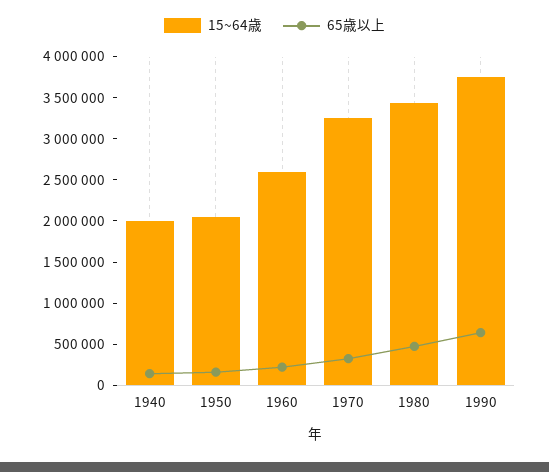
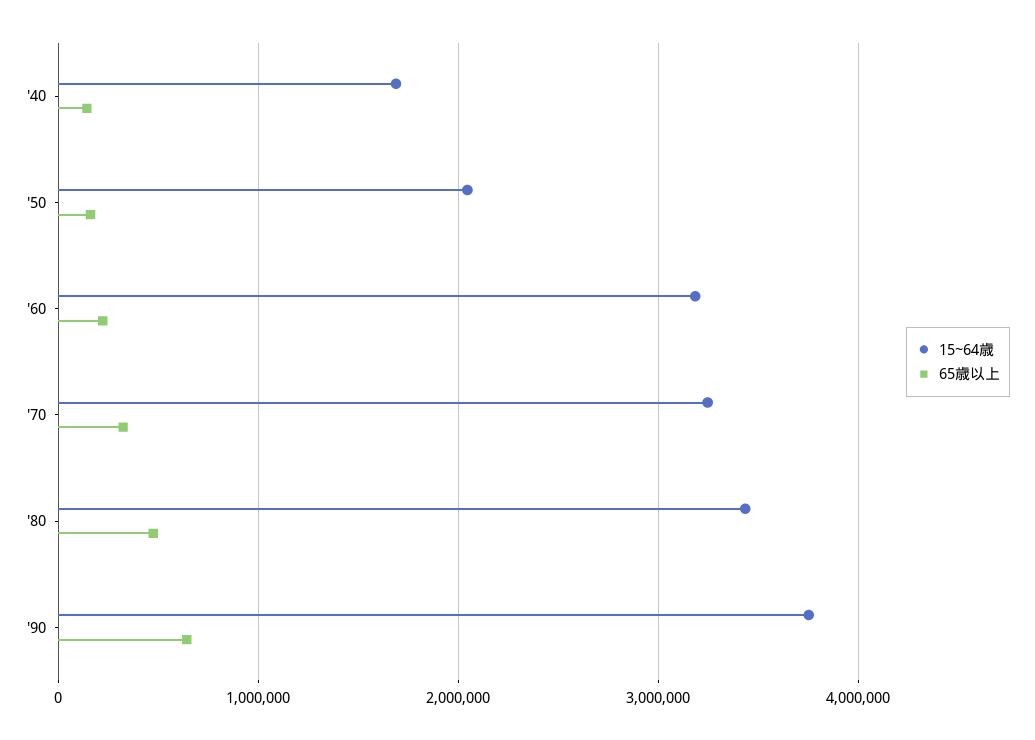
  {
    "15~64歳": {
-     "1940": 2000000,
+     "1940": 1700000,
      "1950": 2000000,
-     "1960": 2600000,
+     "1960": 3200000,
      "1970": 3200000,
      "1980": 3400000,
      "1990": 3800000
    },
    "65歳以上": {
      "1940": 100000,
      "1950": 200000,
      "1960": 200000,
      "1970": 300000,
      "1980": 500000,
      "1990": 600000
    }
  }

